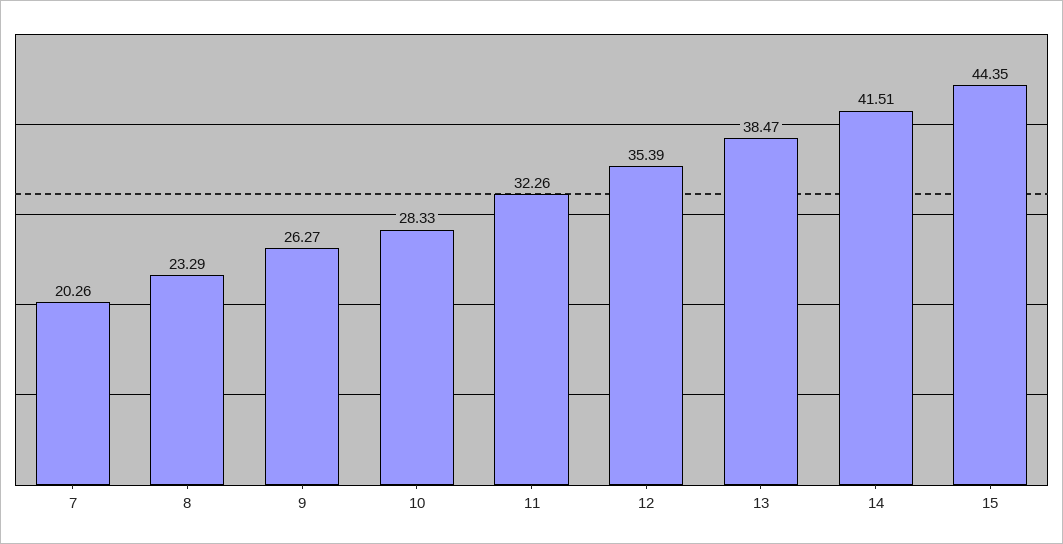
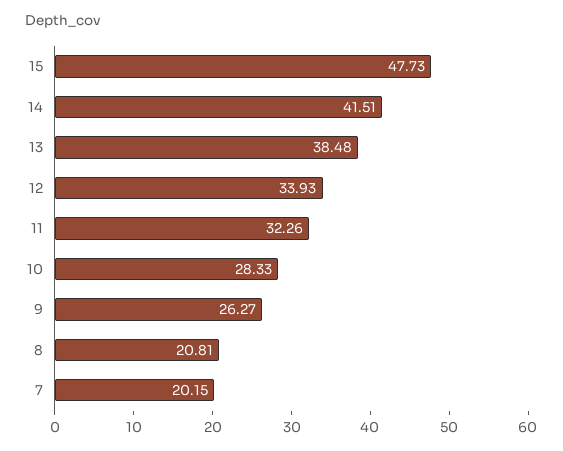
  {
-   "7": 20.26,
+   "7": 20.15,
-   "8": 23.29,
+   "8": 20.81,
    "9": 26.27,
    "10": 28.33,
    "11": 32.26,
-   "12": 35.39,
+   "12": 33.93,
-   "13": 38.47,
+   "13": 38.48,
    "14": 41.51,
-   "15": 44.35
+   "15": 47.73
  }

